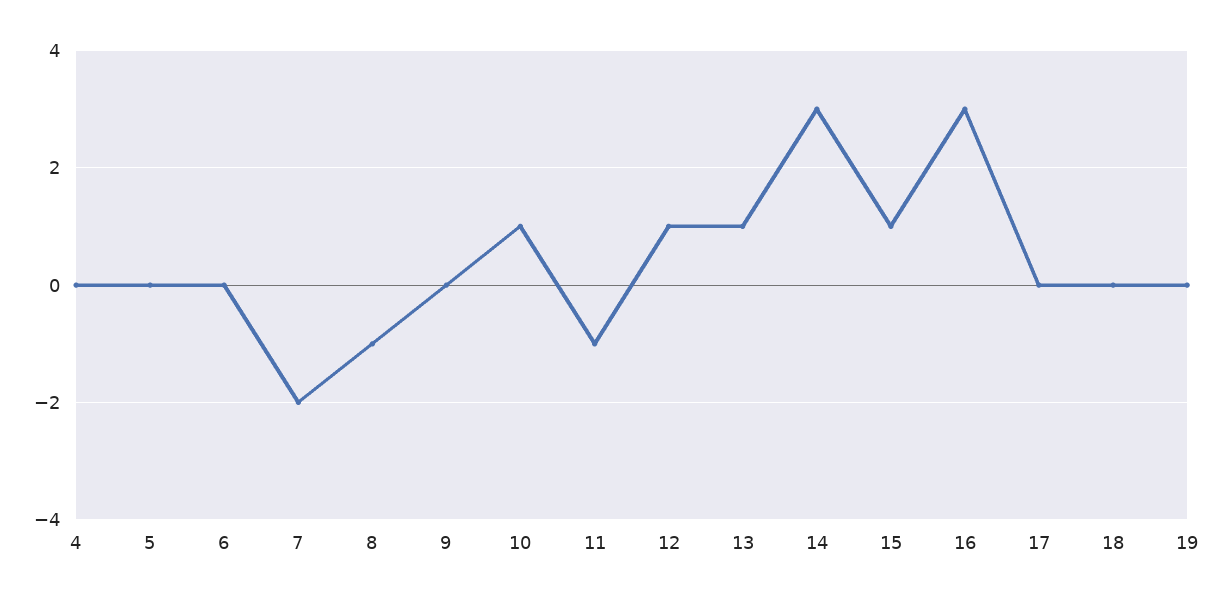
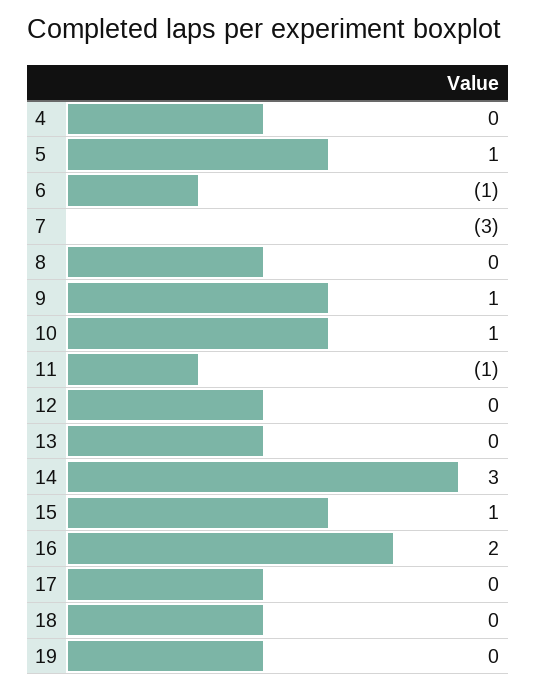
  {
    "4": 0,
-   "5": 0,
+   "5": 1,
-   "6": 0,
+   "6": -1,
-   "7": -2,
+   "7": -3,
-   "8": -1,
+   "8": 0,
-   "9": 0,
+   "9": 1,
    "10": 1,
    "11": -1,
-   "12": 1,
+   "12": 0,
-   "13": 1,
+   "13": 0,
    "14": 3,
    "15": 1,
-   "16": 3,
+   "16": 2,
    "17": 0,
    "18": 0,
    "19": 0
  }

